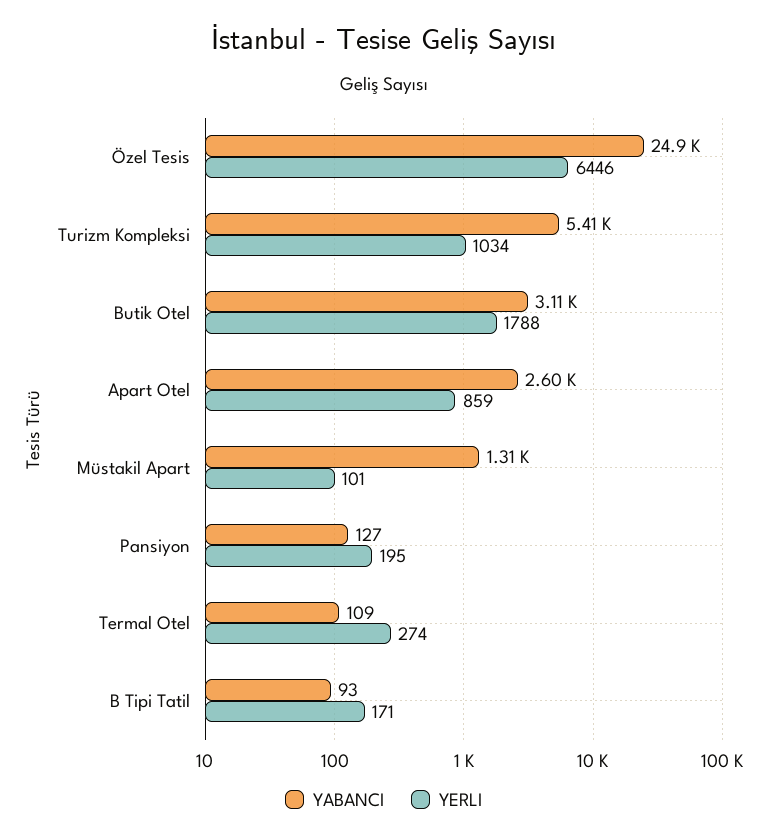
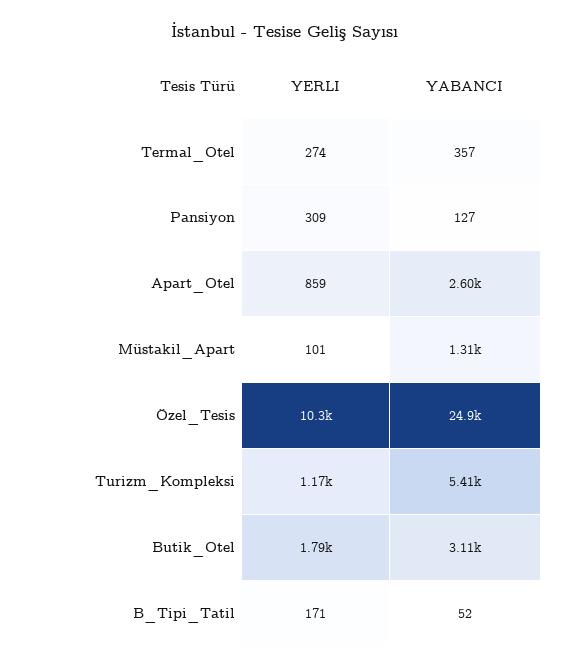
  {
    "YABANCI": {
      "Özel Tesis": 24900,
      "Turizm Kompleksi": 5410,
      "Butik Otel": 3110,
      "Apart Otel": 2600,
      "Müstakil Apart": 1310,
      "Pansiyon": 127,
-     "Termal Otel": 109,
+     "Termal Otel": 357,
-     "B Tipi Tatil": 93
+     "B Tipi Tatil": 52
    },
    "YERLI": {
-     "Özel Tesis": 6446,
+     "Özel Tesis": 10300,
-     "Turizm Kompleksi": 1034,
+     "Turizm Kompleksi": 1170,
      "Butik Otel": 1788,
      "Apart Otel": 859,
      "Müstakil Apart": 101,
-     "Pansiyon": 195,
+     "Pansiyon": 309,
      "Termal Otel": 274,
      "B Tipi Tatil": 171
    }
  }

